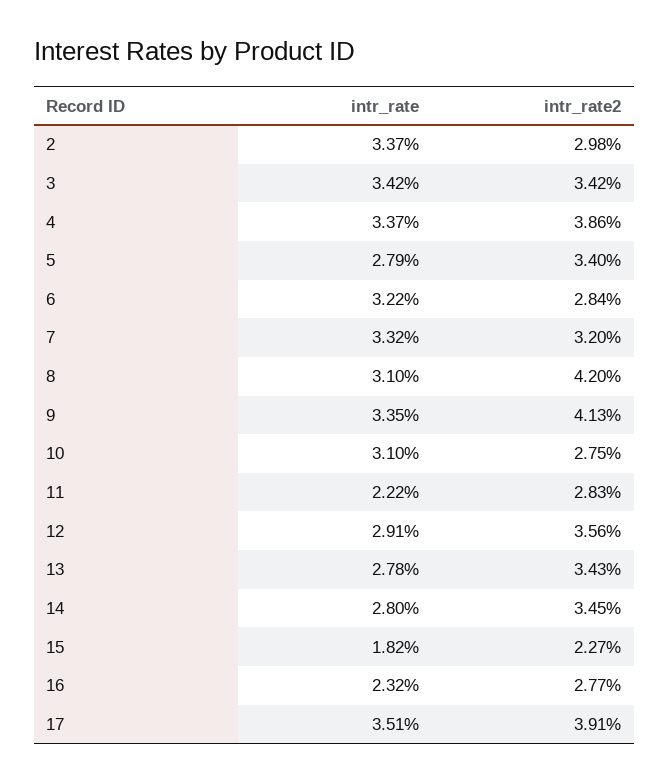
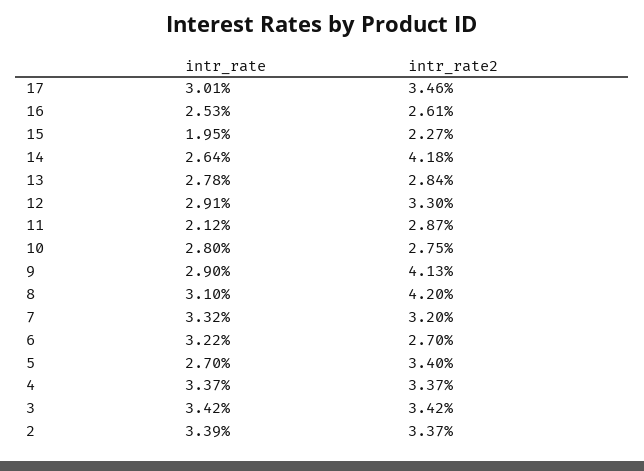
  {
    "intr_rate": {
-     "2": 3.37,
+     "2": 3.39,
      "3": 3.42,
      "4": 3.37,
-     "5": 2.79,
+     "5": 2.7,
      "6": 3.22,
      "7": 3.32,
      "8": 3.1,
-     "9": 3.35,
+     "9": 2.9,
-     "10": 3.1,
+     "10": 2.8,
-     "11": 2.22,
+     "11": 2.12,
      "12": 2.91,
      "13": 2.78,
-     "14": 2.8,
+     "14": 2.64,
-     "15": 1.82,
+     "15": 1.95,
-     "16": 2.32,
+     "16": 2.53,
-     "17": 3.51
+     "17": 3.01
    },
    "intr_rate2": {
-     "2": 2.98,
+     "2": 3.37,
      "3": 3.42,
-     "4": 3.86,
+     "4": 3.37,
      "5": 3.4,
-     "6": 2.84,
+     "6": 2.7,
      "7": 3.2,
      "8": 4.2,
      "9": 4.13,
      "10": 2.75,
-     "11": 2.83,
+     "11": 2.87,
-     "12": 3.56,
+     "12": 3.3,
-     "13": 3.43,
+     "13": 2.84,
-     "14": 3.45,
+     "14": 4.18,
      "15": 2.27,
-     "16": 2.77,
+     "16": 2.61,
-     "17": 3.91
+     "17": 3.46
    }
  }

